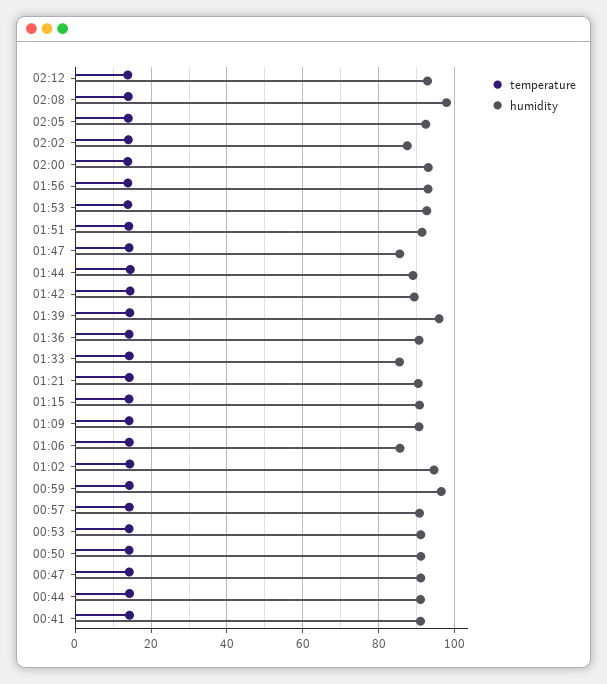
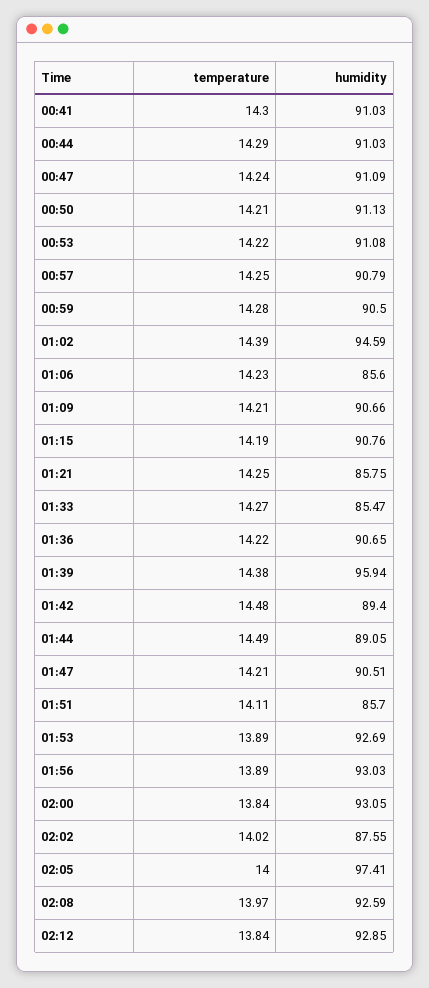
  {
    "temperature": {
      "02:12": 13.84,
      "02:08": 13.97,
      "02:05": 14,
      "02:02": 14.02,
      "02:00": 13.84,
      "01:56": 13.89,
      "01:53": 13.89,
      "01:51": 14.11,
      "01:47": 14.21,
      "01:44": 14.49,
      "01:42": 14.48,
      "01:39": 14.38,
      "01:36": 14.22,
      "01:33": 14.27,
      "01:21": 14.25,
      "01:15": 14.19,
      "01:09": 14.21,
      "01:06": 14.23,
      "01:02": 14.39,
      "00:59": 14.28,
      "00:57": 14.25,
      "00:53": 14.22,
      "00:50": 14.21,
      "00:47": 14.24,
      "00:44": 14.29,
      "00:41": 14.3
    },
    "humidity": {
      "02:12": 92.85,
-     "02:08": 98,
+     "02:08": 92.59,
-     "02:05": 92,
+     "02:05": 97.41,
      "02:02": 87.55,
      "02:00": 93.05,
      "01:56": 93.03,
      "01:53": 92.69,
-     "01:51": 92,
+     "01:51": 85.7,
-     "01:47": 86,
+     "01:47": 90.51,
      "01:44": 89.05,
      "01:42": 89.4,
      "01:39": 95.94,
      "01:36": 90.65,
      "01:33": 85.47,
-     "01:21": 90,
+     "01:21": 85.75,
      "01:15": 90.76,
      "01:09": 90.66,
      "01:06": 85.6,
      "01:02": 94.59,
-     "00:59": 96,
+     "00:59": 90.5,
      "00:57": 90.79,
      "00:53": 91.08,
      "00:50": 91.13,
      "00:47": 91.09,
      "00:44": 91.03,
      "00:41": 91.03
    }
  }

